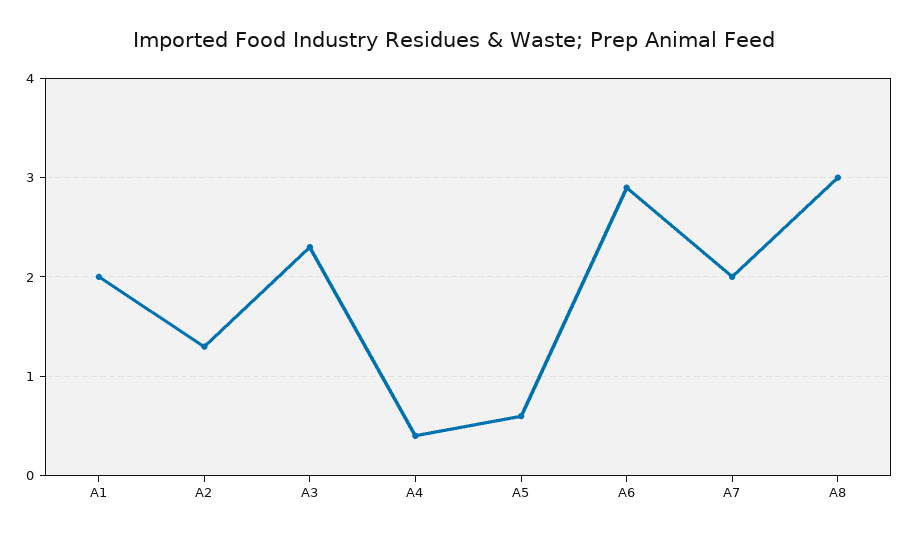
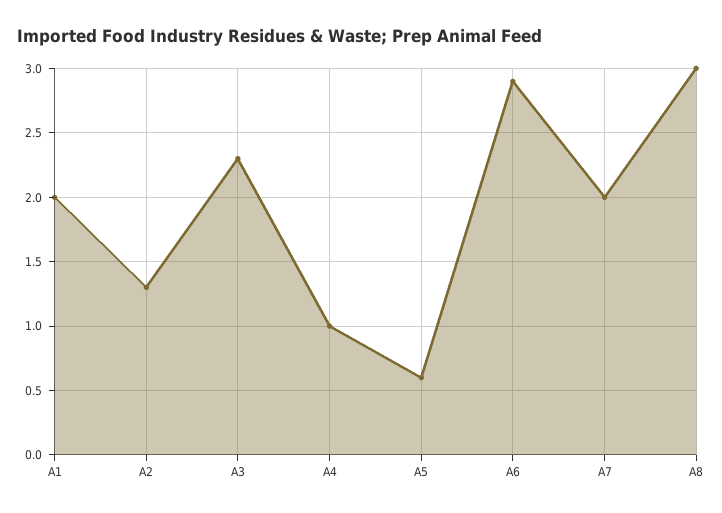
  {
    "A1": 2,
    "A2": 1.3,
    "A3": 2.3,
-   "A4": 0.4,
+   "A4": 1,
    "A5": 0.6,
    "A6": 2.9,
    "A7": 2,
    "A8": 3
  }

